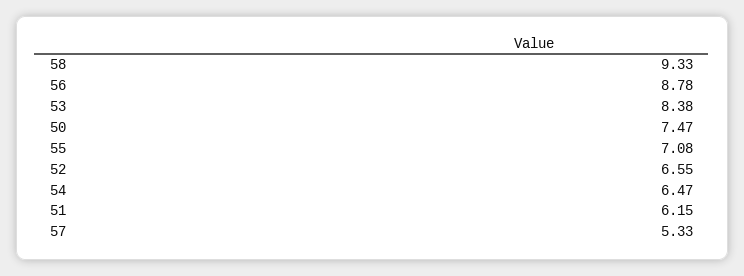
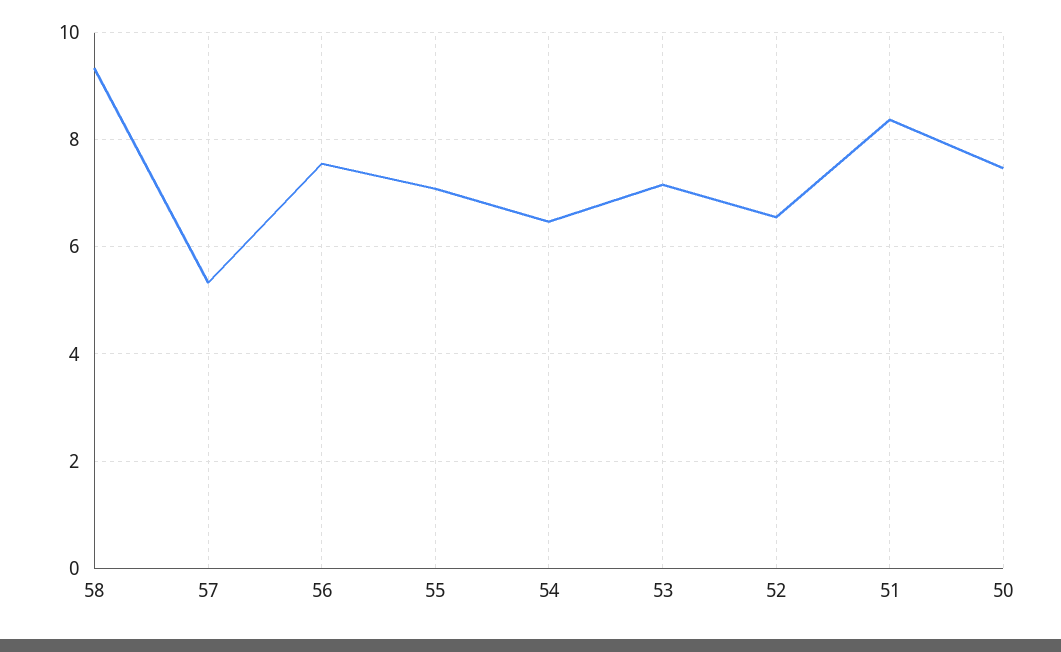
  {
    "58": 9.33,
-   "56": 8.78,
+   "56": 7.6,
-   "53": 8.38,
+   "53": 7.2,
    "50": 7.47,
    "55": 7.08,
    "52": 6.55,
    "54": 6.47,
-   "51": 6.15,
+   "51": 8.4,
    "57": 5.33
  }

